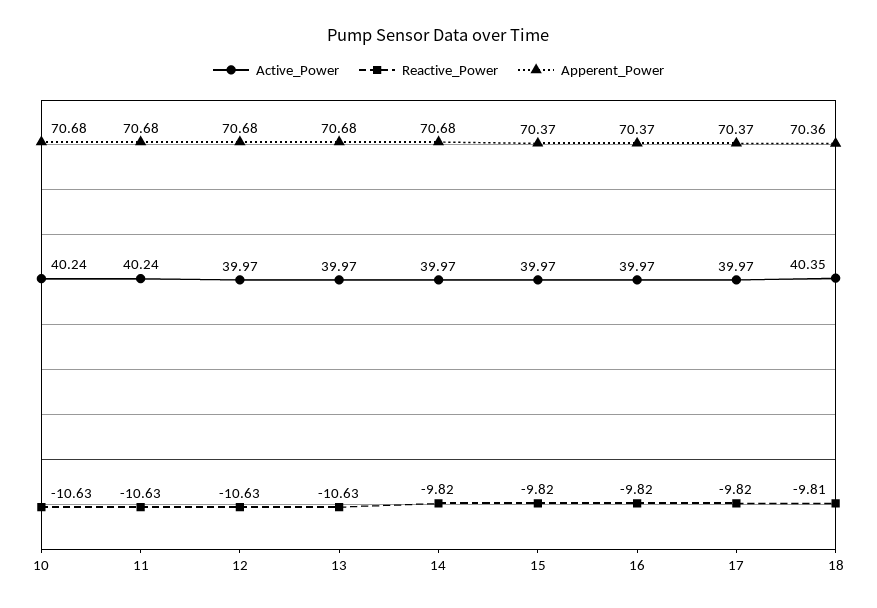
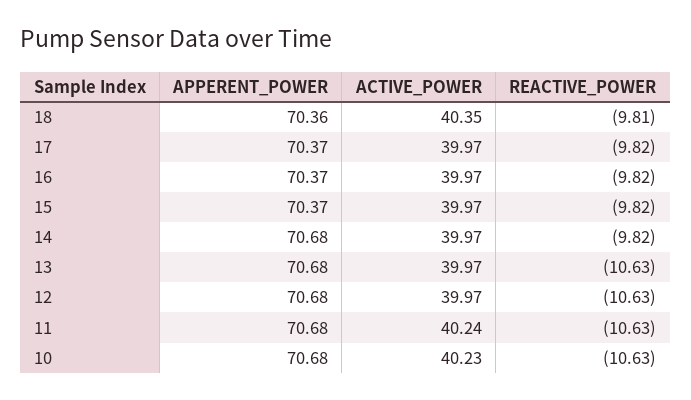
  {
    "Active_Power": {
-     "10": 40.24,
+     "10": 40.23,
      "11": 40.24,
      "12": 39.97,
      "13": 39.97,
      "14": 39.97,
      "15": 39.97,
      "16": 39.97,
      "17": 39.97,
      "18": 40.35
    },
    "Reactive_Power": {
      "10": -10.63,
      "11": -10.63,
      "12": -10.63,
      "13": -10.63,
      "14": -9.82,
      "15": -9.82,
      "16": -9.82,
      "17": -9.82,
      "18": -9.81
    },
    "Apperent_Power": {
      "10": 70.68,
      "11": 70.68,
      "12": 70.68,
      "13": 70.68,
      "14": 70.68,
      "15": 70.37,
      "16": 70.37,
      "17": 70.37,
      "18": 70.36
    }
  }

